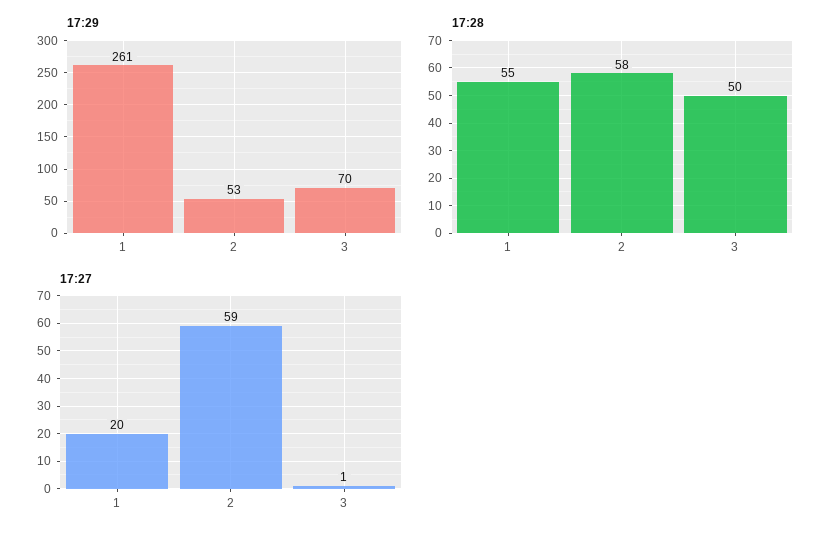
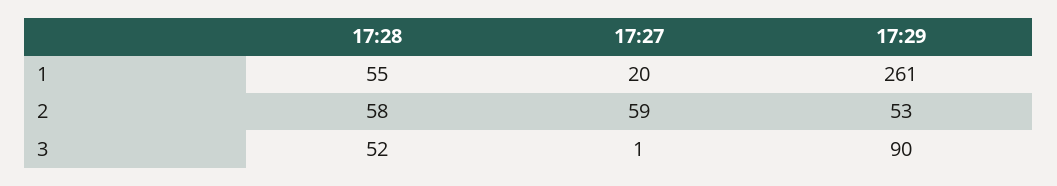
  {
    "17:29": {
      "1": 261,
      "2": 53,
-     "3": 70
+     "3": 90
    },
    "17:28": {
      "1": 55,
      "2": 58,
-     "3": 50
+     "3": 52
    },
    "17:27": {
      "1": 20,
      "2": 59,
      "3": 1
    }
  }

